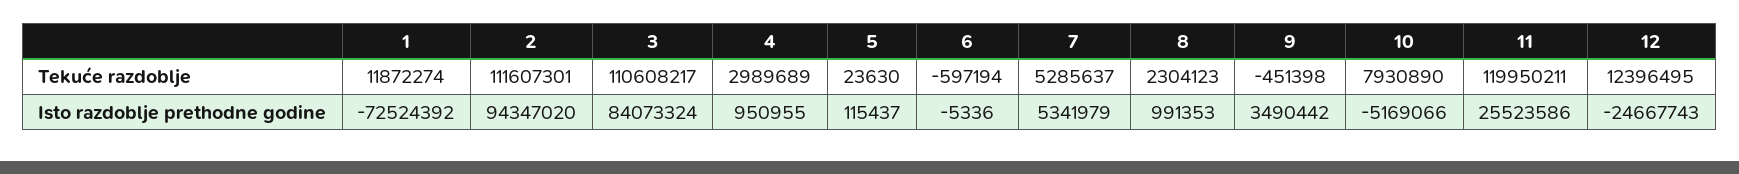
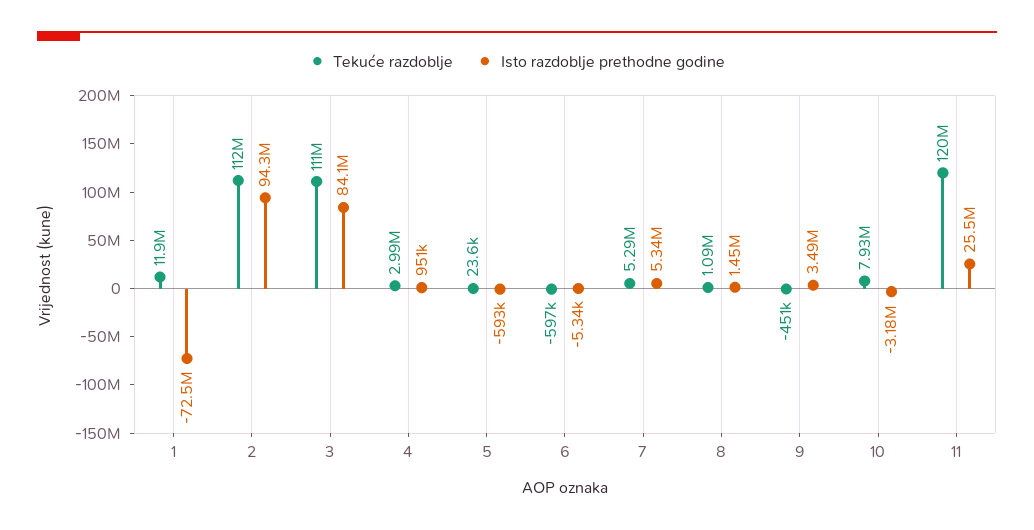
  {
    "Tekuće razdoblje": {
      "1": 11872274,
      "2": 111607301,
      "3": 110608217,
      "4": 2989689,
      "5": 23630,
      "6": -597194,
      "7": 5285637,
-     "8": 2304123,
+     "8": 1090000,
      "9": -451398,
      "10": 7930890,
-     "11": 119950211,
+     "11": 119950211
-     "12": 12396495
    },
    "Isto razdoblje prethodne godine": {
      "1": -72524392,
      "2": 94347020,
      "3": 84073324,
      "4": 950955,
-     "5": 115437,
+     "5": -593000,
      "6": -5336,
      "7": 5341979,
-     "8": 991353,
+     "8": 1450000,
      "9": 3490442,
-     "10": -5169066,
+     "10": -3180000,
-     "11": 25523586,
+     "11": 25523586
-     "12": -24667743
    }
  }

